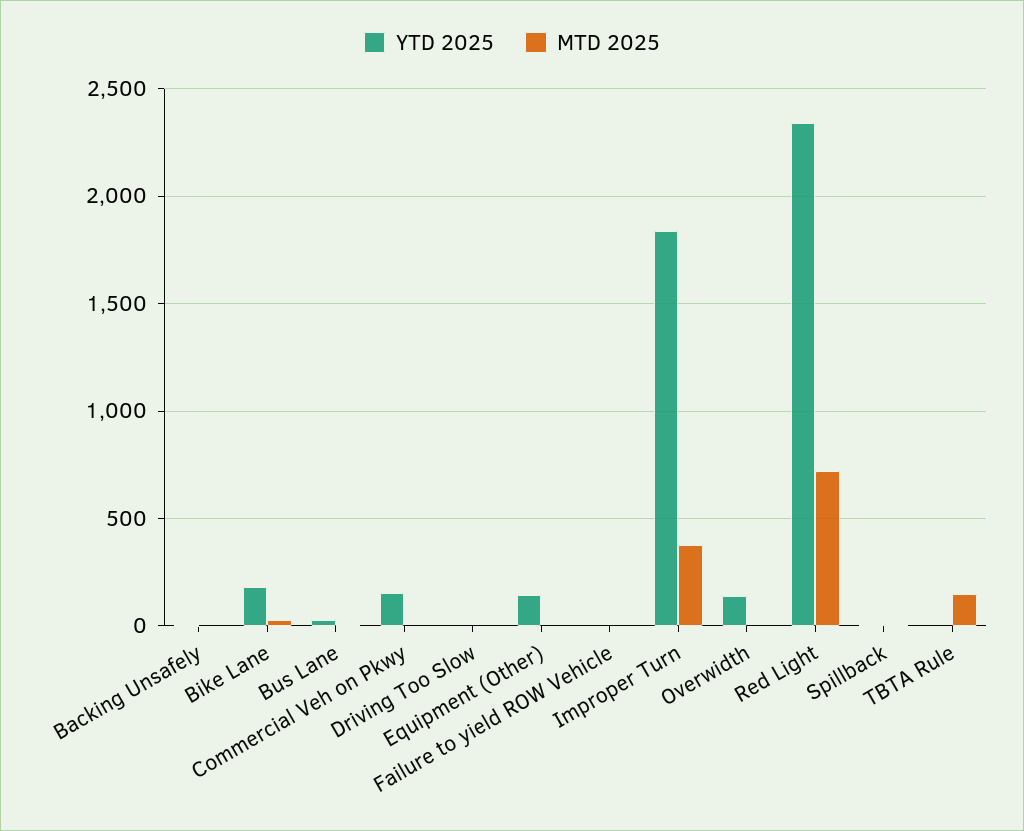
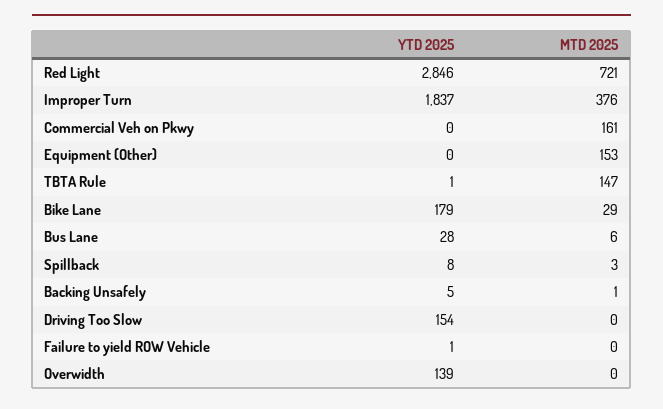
  {
    "YTD 2025": {
      "Backing Unsafely": 5,
      "Bike Lane": 179,
      "Bus Lane": 28,
-     "Commercial Veh on Pkwy": 150,
+     "Commercial Veh on Pkwy": 0,
-     "Driving Too Slow": 0,
+     "Driving Too Slow": 154,
-     "Equipment (Other)": 150,
+     "Equipment (Other)": 0,
      "Failure to yield ROW Vehicle": 1,
      "Improper Turn": 1837,
      "Overwidth": 139,
-     "Red Light": 2350,
+     "Red Light": 2846,
      "Spillback": 8,
      "TBTA Rule": 1
    },
    "MTD 2025": {
      "Backing Unsafely": 1,
      "Bike Lane": 29,
      "Bus Lane": 6,
-     "Commercial Veh on Pkwy": 0,
+     "Commercial Veh on Pkwy": 161,
      "Driving Too Slow": 0,
-     "Equipment (Other)": 0,
+     "Equipment (Other)": 153,
      "Failure to yield ROW Vehicle": 0,
      "Improper Turn": 376,
      "Overwidth": 0,
      "Red Light": 721,
      "Spillback": 3,
      "TBTA Rule": 147
    }
  }

